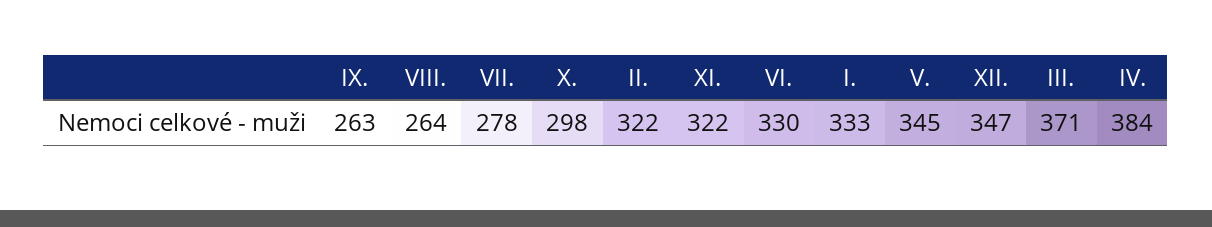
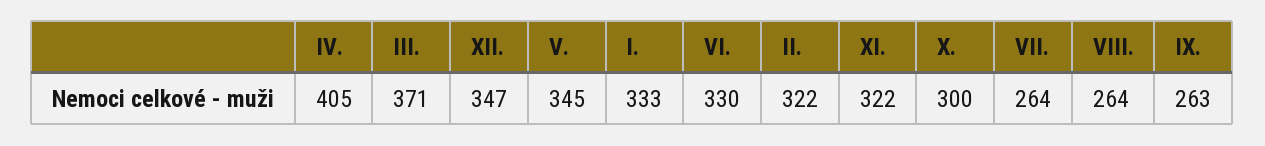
  {
    "IX.": 263,
    "VIII.": 264,
-   "VII.": 278,
+   "VII.": 264,
-   "X.": 298,
+   "X.": 300,
    "II.": 322,
    "XI.": 322,
    "VI.": 330,
    "I.": 333,
    "V.": 345,
    "XII.": 347,
    "III.": 371,
-   "IV.": 384
+   "IV.": 405
  }

